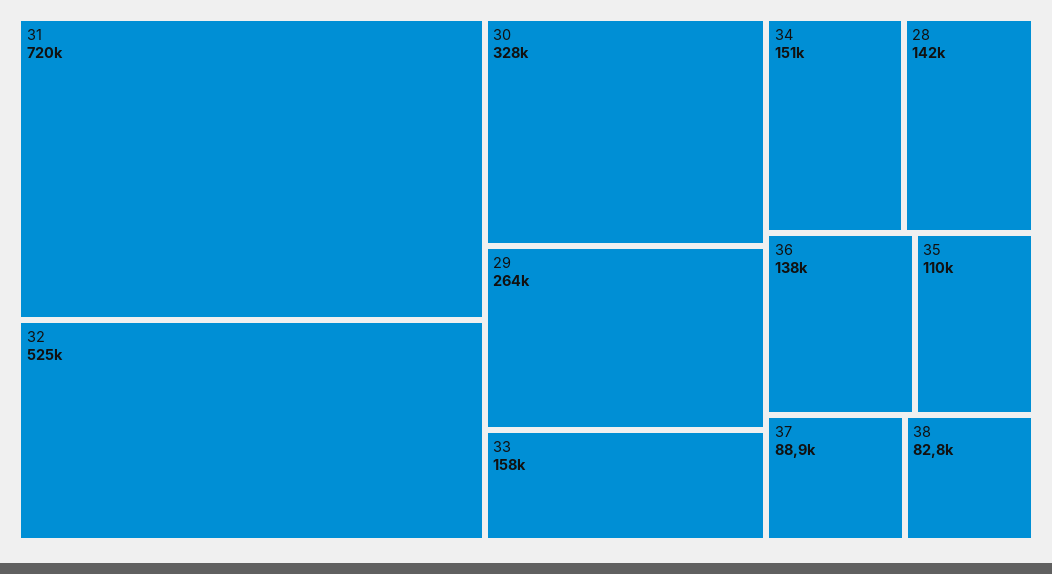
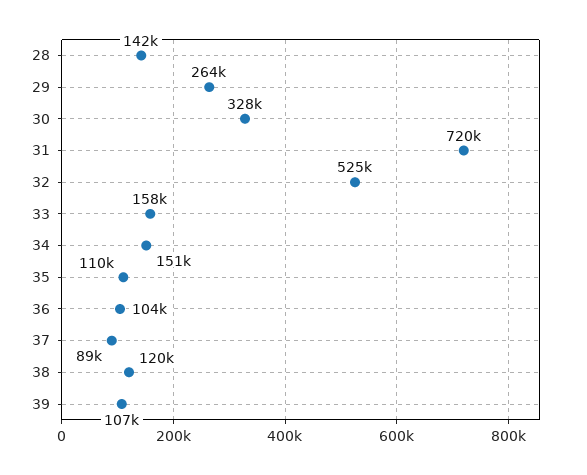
  {
    "31": 720000,
    "32": 525000,
    "30": 328000,
    "29": 264000,
    "33": 158000,
    "34": 151000,
    "28": 142000,
-   "36": 138000,
+   "36": 104000,
    "35": 110000,
    "37": 88900,
-   "38": 82800
+   "38": 120000,
+   "39": 107000
  }

